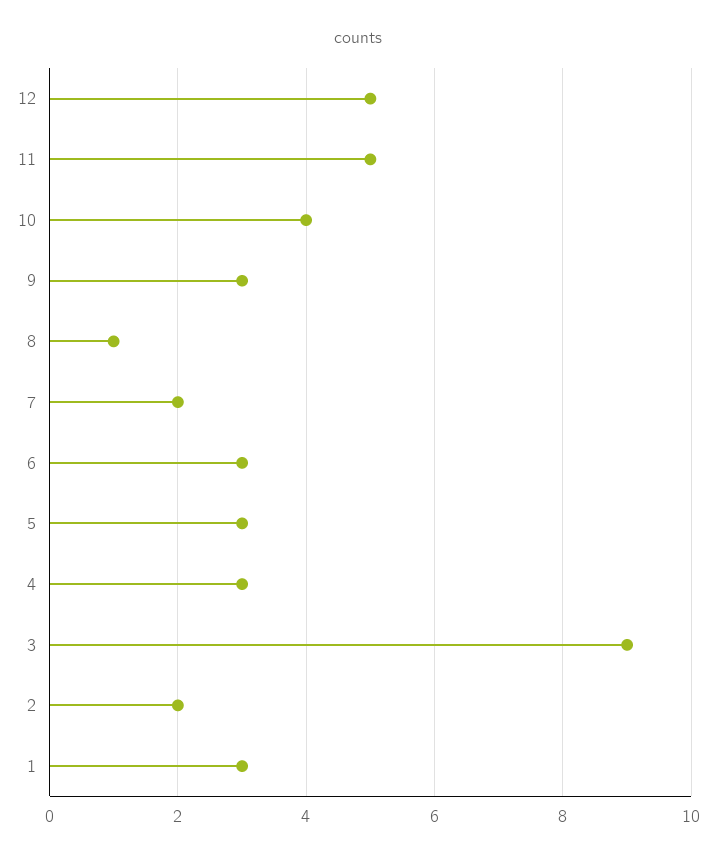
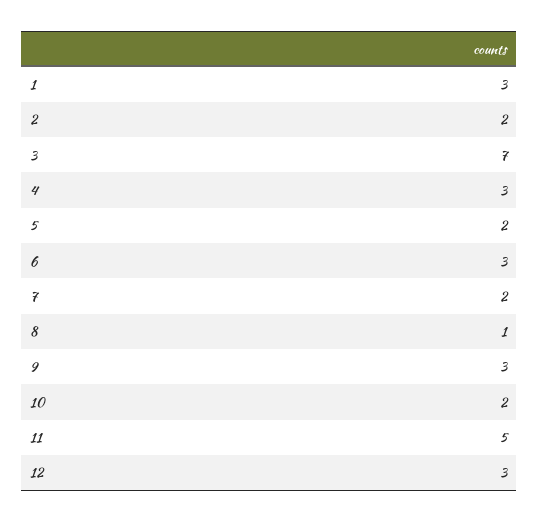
  {
-   "12": 5,
+   "12": 3,
    "11": 5,
-   "10": 4,
+   "10": 2,
    "9": 3,
    "8": 1,
    "7": 2,
    "6": 3,
-   "5": 3,
+   "5": 2,
    "4": 3,
-   "3": 9,
+   "3": 7,
    "2": 2,
    "1": 3
  }

